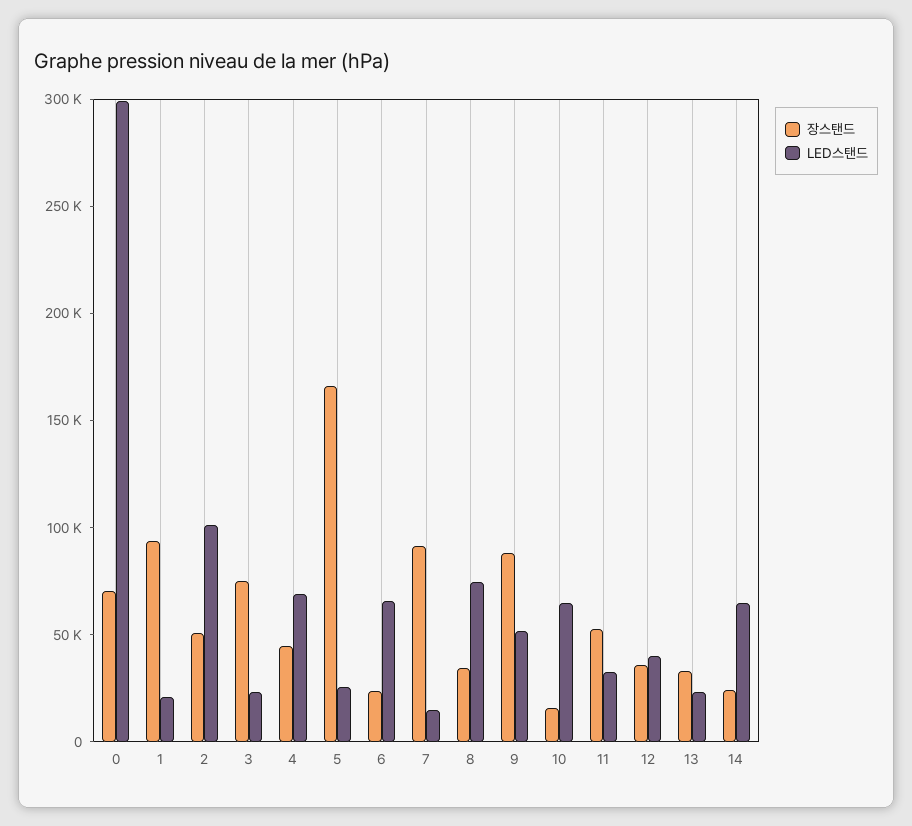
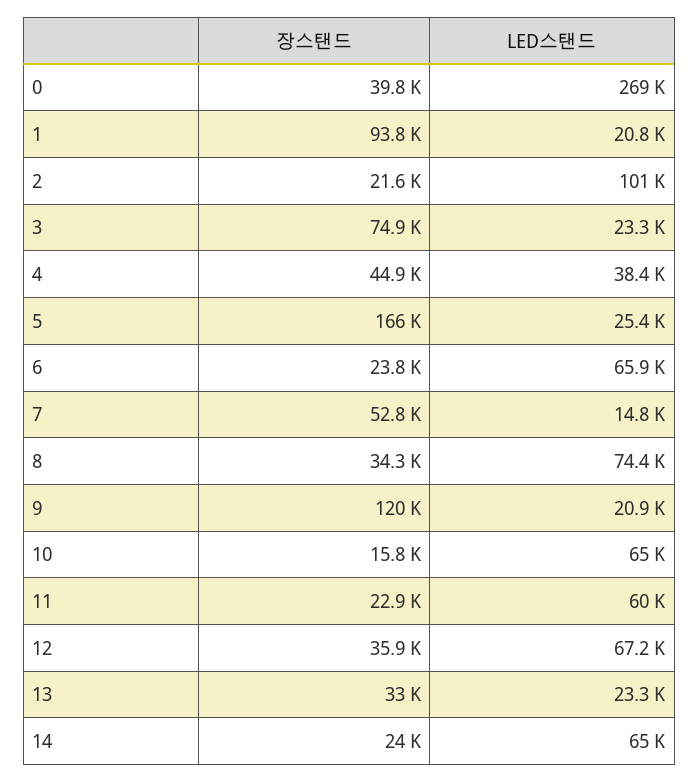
  {
    "장스탠드": {
-     "0": 70000,
+     "0": 39800,
      "1": 93800,
-     "2": 50000,
+     "2": 21600,
      "3": 74900,
      "4": 44900,
      "5": 166000,
      "6": 23800,
-     "7": 90000,
+     "7": 52800,
      "8": 34300,
-     "9": 90000,
+     "9": 120000,
      "10": 15800,
-     "11": 50000,
+     "11": 22900,
      "12": 35900,
      "13": 33000,
      "14": 24000
    },
    "LED스탠드": {
-     "0": 300000,
+     "0": 269000,
      "1": 20800,
      "2": 101000,
      "3": 23300,
-     "4": 70000,
+     "4": 38400,
      "5": 25400,
      "6": 65900,
      "7": 14800,
      "8": 74400,
-     "9": 50000,
+     "9": 20900,
      "10": 65000,
-     "11": 30000,
+     "11": 60000,
-     "12": 40000,
+     "12": 67200,
      "13": 23300,
      "14": 65000
    }
  }

